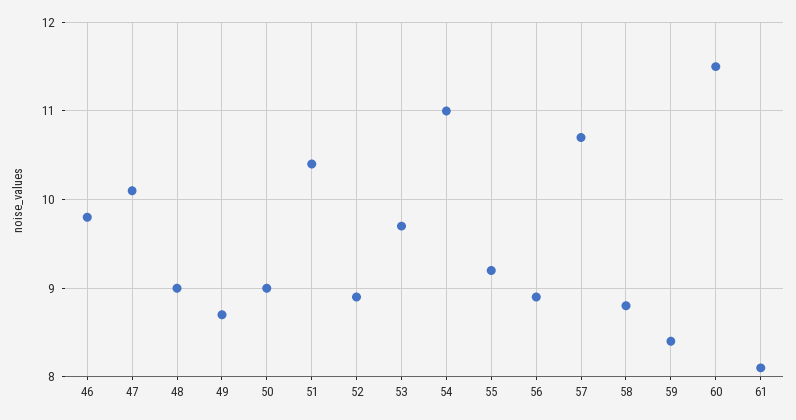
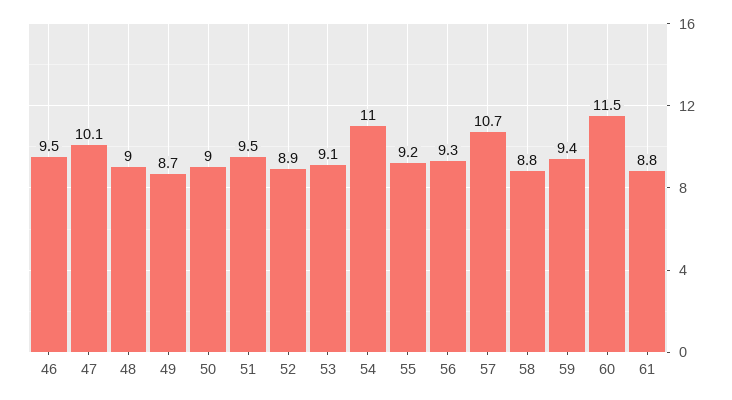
  {
-   "46": 9.8,
+   "46": 9.5,
    "47": 10.1,
    "48": 9,
    "49": 8.7,
    "50": 9,
-   "51": 10.4,
+   "51": 9.5,
    "52": 8.9,
-   "53": 9.7,
+   "53": 9.1,
    "54": 11,
    "55": 9.2,
-   "56": 8.9,
+   "56": 9.3,
    "57": 10.7,
    "58": 8.8,
-   "59": 8.4,
+   "59": 9.4,
    "60": 11.5,
-   "61": 8.1
+   "61": 8.8
  }

